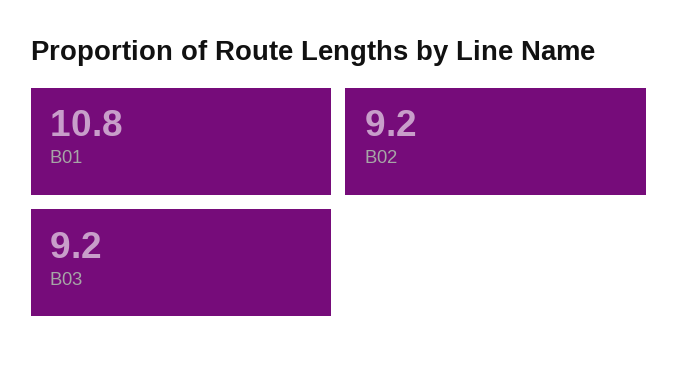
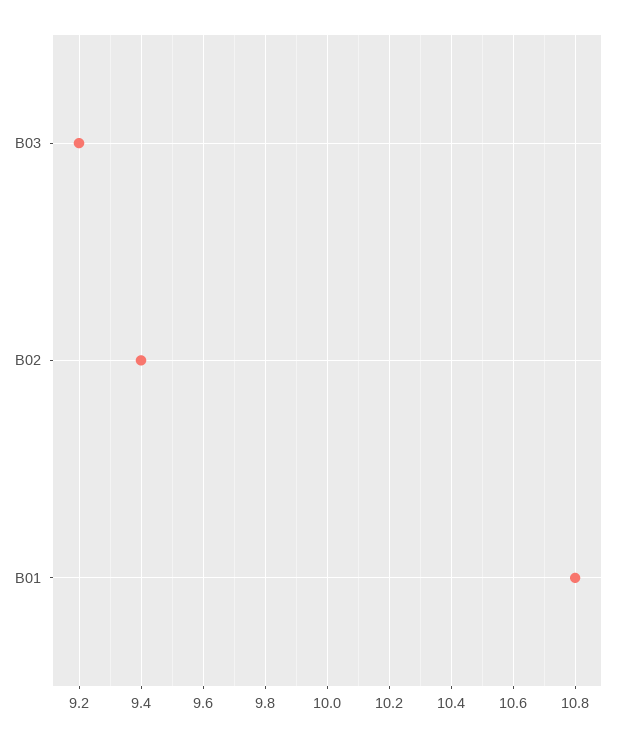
  {
    "B01": 10.8,
-   "B02": 9.2,
+   "B02": 9.4,
    "B03": 9.2
  }

